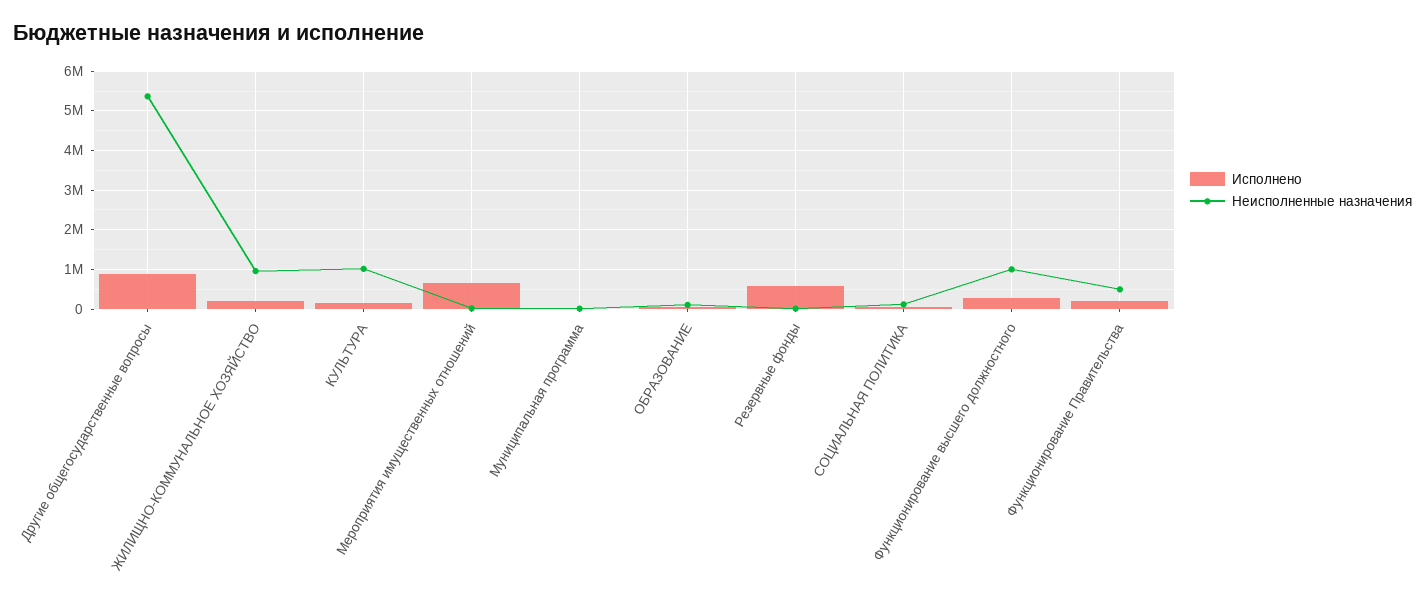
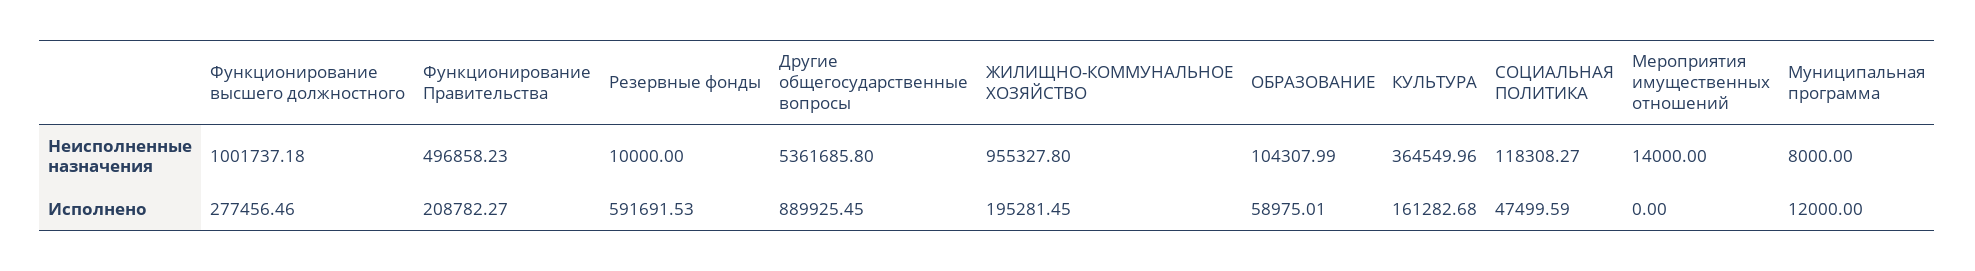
  {
    "Исполнено": {
      "Другие общегосударственные вопросы": 889925.45,
      "ЖИЛИЩНО-КОММУНАЛЬНОЕ ХОЗЯЙСТВО": 195281.45,
      "КУЛЬТУРА": 161282.68,
-     "Мероприятия имущественных отношений": 600000,
+     "Мероприятия имущественных отношений": 0,
      "Муниципальная программа": 12000,
      "ОБРАЗОВАНИЕ": 58975.01,
      "Резервные фонды": 591691.53,
      "СОЦИАЛЬНАЯ ПОЛИТИКА": 47499.59,
      "Функционирование высшего должностного": 277456.46,
      "Функционирование Правительства": 208782.27
    },
    "Неисполненные назначения": {
      "Другие общегосударственные вопросы": 5361685.8,
      "ЖИЛИЩНО-КОММУНАЛЬНОЕ ХОЗЯЙСТВО": 955327.8,
-     "КУЛЬТУРА": 1000000,
+     "КУЛЬТУРА": 364549.96,
      "Мероприятия имущественных отношений": 14000,
      "Муниципальная программа": 8000,
      "ОБРАЗОВАНИЕ": 104307.99,
      "Резервные фонды": 10000,
      "СОЦИАЛЬНАЯ ПОЛИТИКА": 118308.27,
      "Функционирование высшего должностного": 1001737.18,
      "Функционирование Правительства": 496858.23
    }
  }

